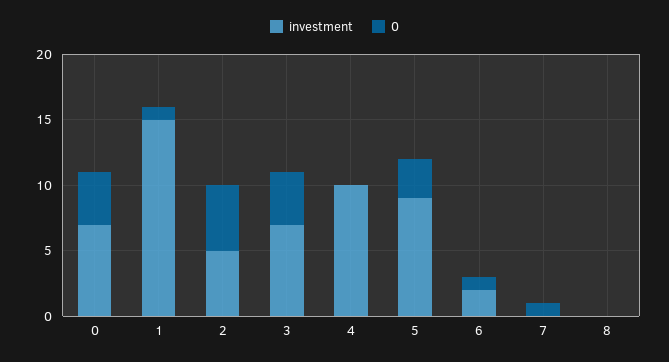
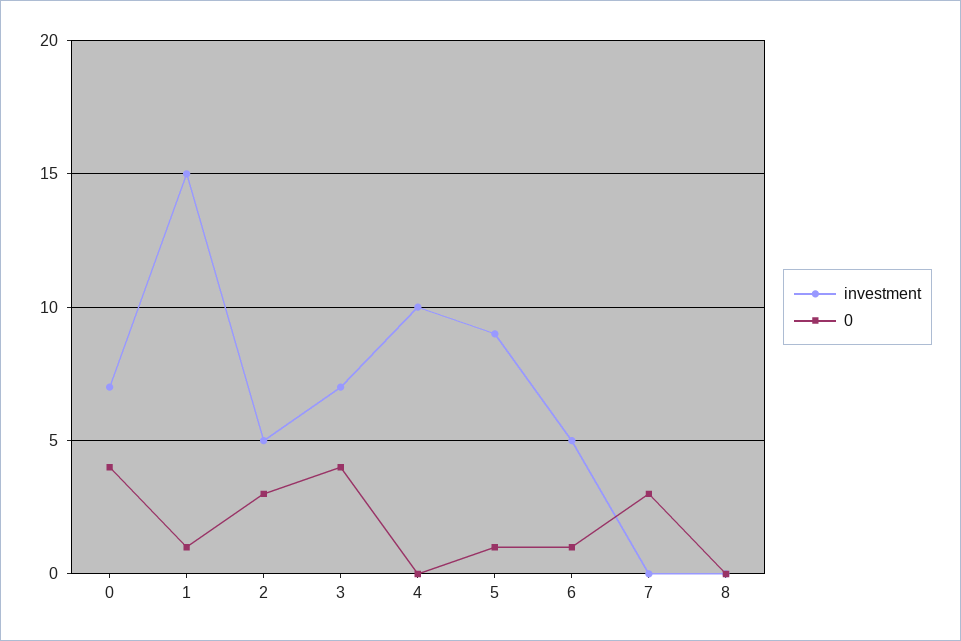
  {
    "investment": {
      "0": 7,
      "1": 15,
      "2": 5,
      "3": 7,
      "4": 10,
      "5": 9,
-     "6": 2,
+     "6": 5,
      "7": 0,
      "8": 0
    },
    "0": {
      "0": 4,
      "1": 1,
-     "2": 5,
+     "2": 3,
      "3": 4,
      "4": 0,
-     "5": 3,
+     "5": 1,
      "6": 1,
-     "7": 1,
+     "7": 3,
      "8": 0
    }
  }

